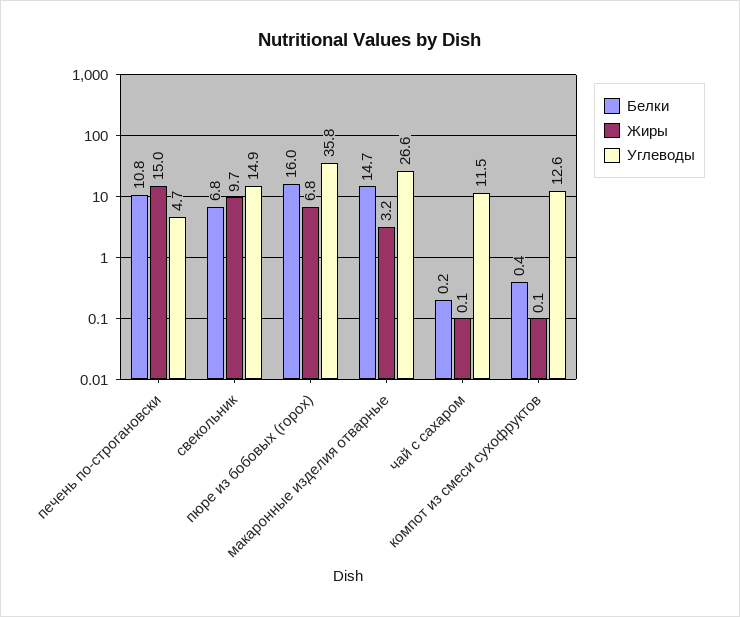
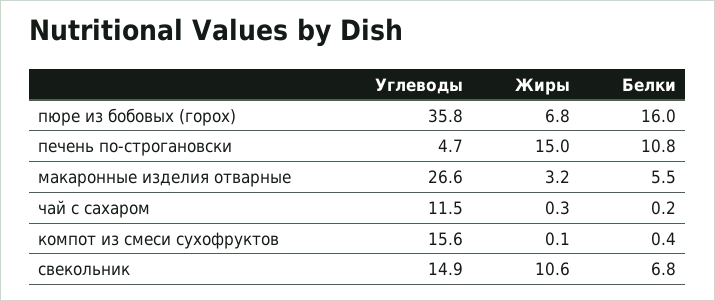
  {
    "Белки": {
      "печень по-строгановски": 10.8,
      "свекольник": 6.8,
      "пюре из бобовых (горох)": 16,
-     "макаронные изделия отварные": 14.7,
+     "макаронные изделия отварные": 5.5,
      "чай с сахаром": 0.2,
      "компот из смеси сухофруктов": 0.4
    },
    "Жиры": {
      "печень по-строгановски": 15,
-     "свекольник": 9.7,
+     "свекольник": 10.6,
      "пюре из бобовых (горох)": 6.8,
      "макаронные изделия отварные": 3.2,
-     "чай с сахаром": 0.1,
+     "чай с сахаром": 0.3,
      "компот из смеси сухофруктов": 0.1
    },
    "Углеводы": {
      "печень по-строгановски": 4.7,
      "свекольник": 14.9,
      "пюре из бобовых (горох)": 35.8,
      "макаронные изделия отварные": 26.6,
      "чай с сахаром": 11.5,
-     "компот из смеси сухофруктов": 12.6
+     "компот из смеси сухофруктов": 15.6
    }
  }

